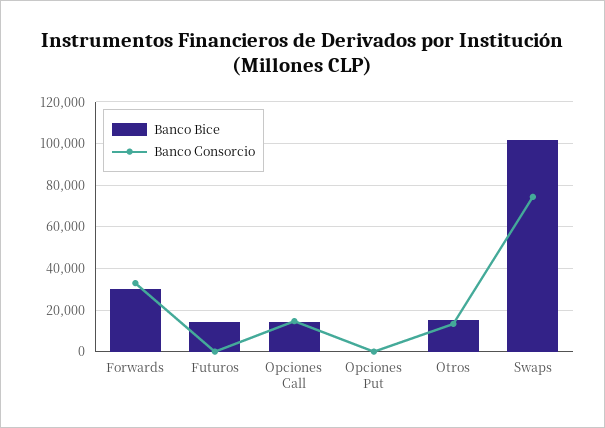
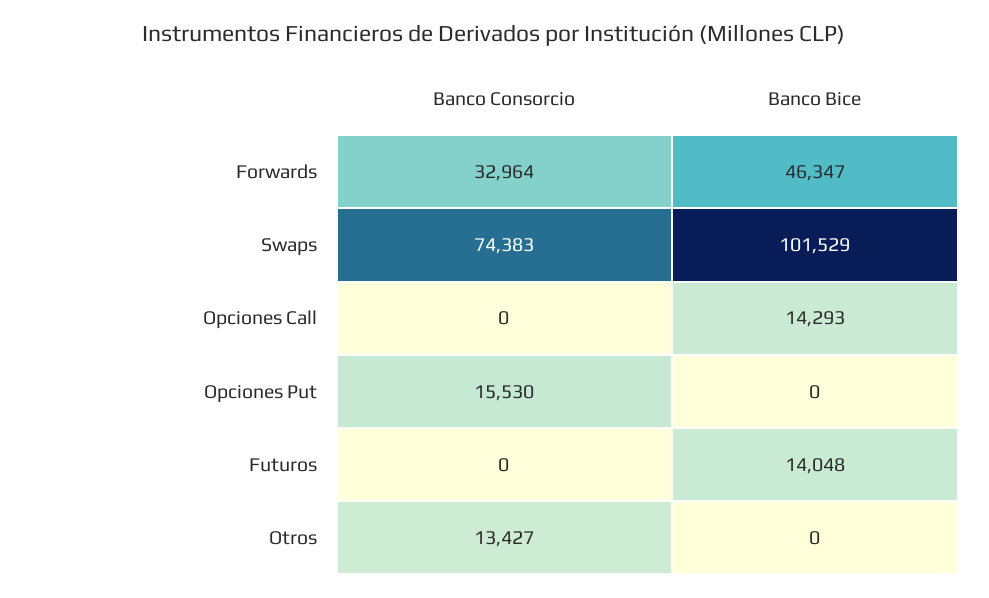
  {
    "Banco Bice": {
-     "Forwards": 30000,
+     "Forwards": 46347,
      "Futuros": 14048,
      "Opciones Call": 14293,
      "Opciones Put": 0,
-     "Otros": 15000,
+     "Otros": 0,
      "Swaps": 101529
    },
    "Banco Consorcio": {
      "Forwards": 32964,
      "Futuros": 0,
-     "Opciones Call": 15000,
+     "Opciones Call": 0,
-     "Opciones Put": 0,
+     "Opciones Put": 15530,
      "Otros": 13427,
      "Swaps": 74383
    }
  }

